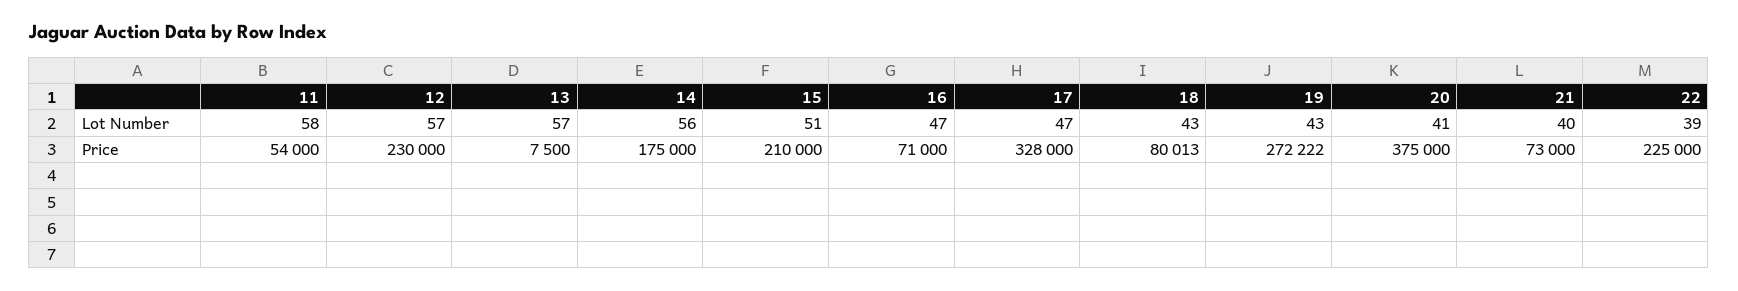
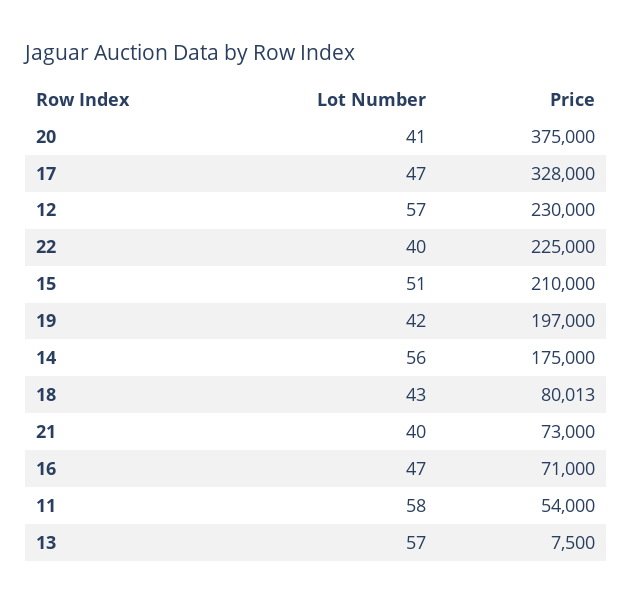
  {
    "11": {
      "Lot Number": 58,
      "Price": 54000
    },
    "12": {
      "Lot Number": 57,
      "Price": 230000
    },
    "13": {
      "Lot Number": 57,
      "Price": 7500
    },
    "14": {
      "Lot Number": 56,
      "Price": 175000
    },
    "15": {
      "Lot Number": 51,
      "Price": 210000
    },
    "16": {
      "Lot Number": 47,
      "Price": 71000
    },
    "17": {
      "Lot Number": 47,
      "Price": 328000
    },
    "18": {
      "Lot Number": 43,
      "Price": 80013
    },
    "19": {
-     "Lot Number": 43,
+     "Lot Number": 42,
-     "Price": 272222
+     "Price": 197000
    },
    "20": {
      "Lot Number": 41,
      "Price": 375000
    },
    "21": {
      "Lot Number": 40,
      "Price": 73000
    },
    "22": {
-     "Lot Number": 39,
+     "Lot Number": 40,
      "Price": 225000
    }
  }

